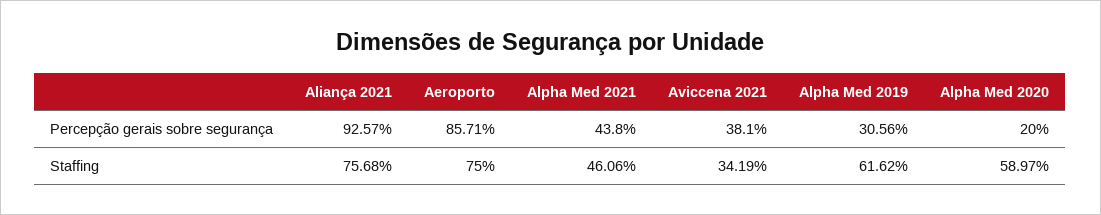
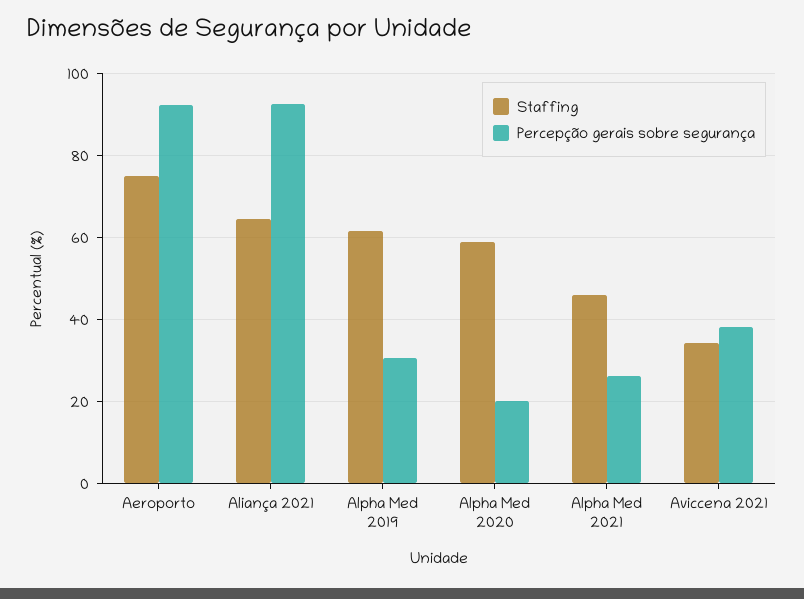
  {
    "Percepção gerais sobre segurança": {
      "Aliança 2021": 92.57,
-     "Aeroporto": 85.71,
+     "Aeroporto": 92,
-     "Alpha Med 2021": 43.8,
+     "Alpha Med 2021": 26,
      "Aviccena 2021": 38.1,
      "Alpha Med 2019": 30.56,
      "Alpha Med 2020": 20
    },
    "Staffing": {
-     "Aliança 2021": 75.68,
+     "Aliança 2021": 64,
      "Aeroporto": 75,
      "Alpha Med 2021": 46.06,
      "Aviccena 2021": 34.19,
      "Alpha Med 2019": 61.62,
      "Alpha Med 2020": 58.97
    }
  }

